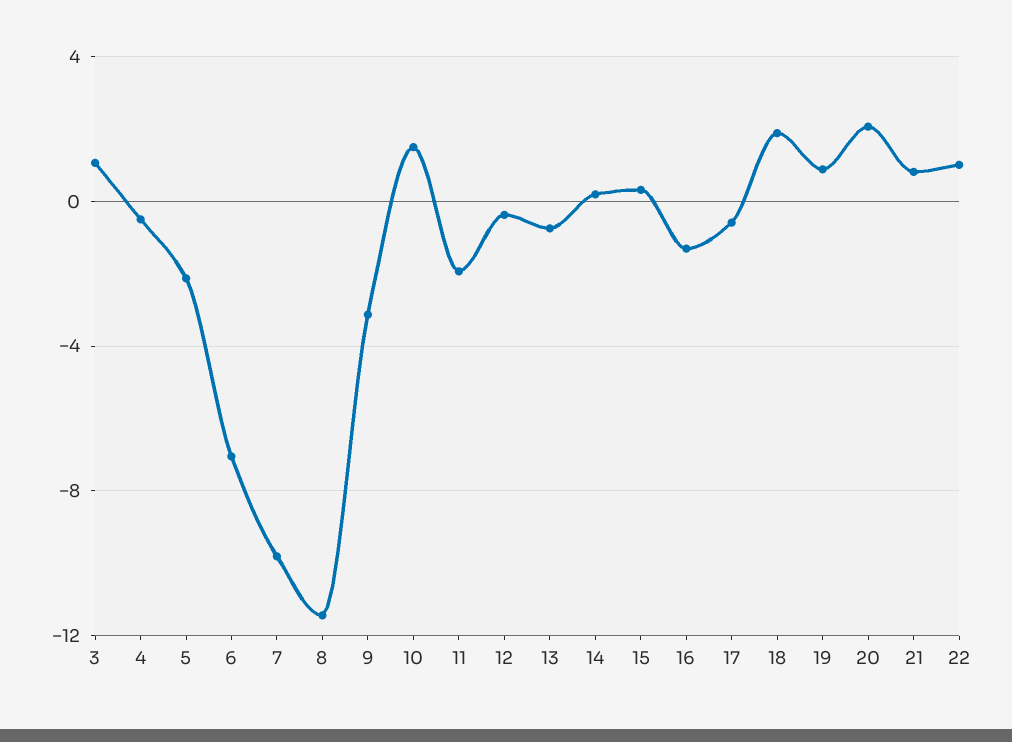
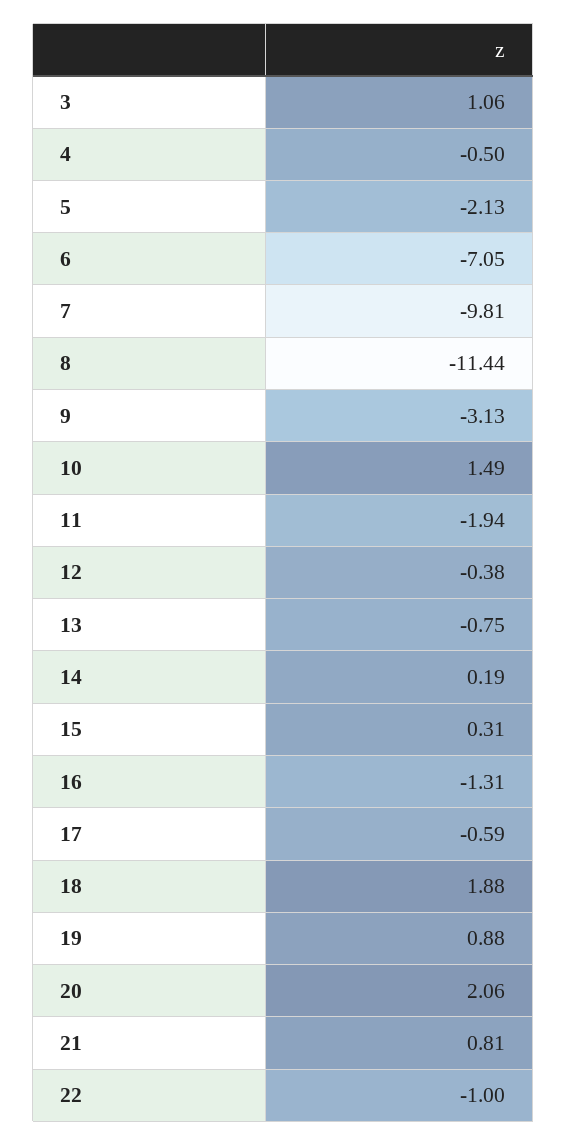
  {
    "3": 1.06,
    "4": -0.5,
    "5": -2.13,
    "6": -7.05,
    "7": -9.81,
    "8": -11.44,
    "9": -3.13,
    "10": 1.49,
    "11": -1.94,
    "12": -0.38,
    "13": -0.75,
    "14": 0.19,
    "15": 0.31,
    "16": -1.31,
    "17": -0.59,
    "18": 1.88,
    "19": 0.88,
    "20": 2.06,
    "21": 0.81,
-   "22": 1
+   "22": -1
  }

